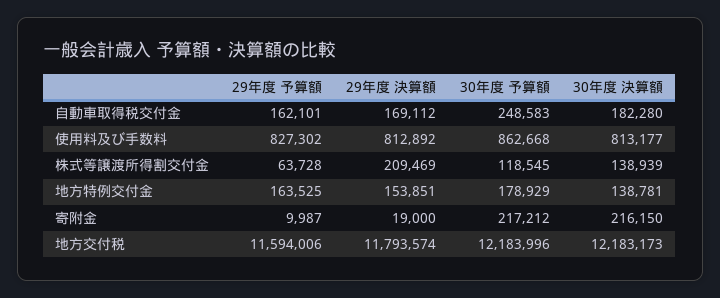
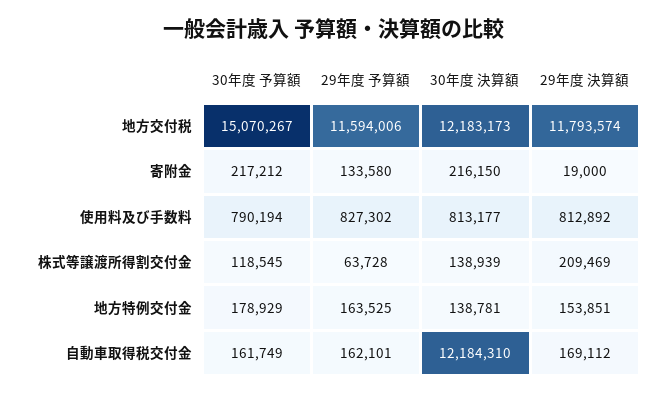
  {
    "29年度 予算額": {
      "自動車取得税交付金": 162101,
      "使用料及び手数料": 827302,
      "株式等譲渡所得割交付金": 63728,
      "地方特例交付金": 163525,
-     "寄附金": 9987,
+     "寄附金": 133580,
      "地方交付税": 11594006
    },
    "29年度 決算額": {
      "自動車取得税交付金": 169112,
      "使用料及び手数料": 812892,
      "株式等譲渡所得割交付金": 209469,
      "地方特例交付金": 153851,
      "寄附金": 19000,
      "地方交付税": 11793574
    },
    "30年度 予算額": {
-     "自動車取得税交付金": 248583,
+     "自動車取得税交付金": 161749,
-     "使用料及び手数料": 862668,
+     "使用料及び手数料": 790194,
      "株式等譲渡所得割交付金": 118545,
      "地方特例交付金": 178929,
      "寄附金": 217212,
-     "地方交付税": 12183996
+     "地方交付税": 15070267
    },
    "30年度 決算額": {
-     "自動車取得税交付金": 182280,
+     "自動車取得税交付金": 12184310,
      "使用料及び手数料": 813177,
      "株式等譲渡所得割交付金": 138939,
      "地方特例交付金": 138781,
      "寄附金": 216150,
      "地方交付税": 12183173
    }
  }

